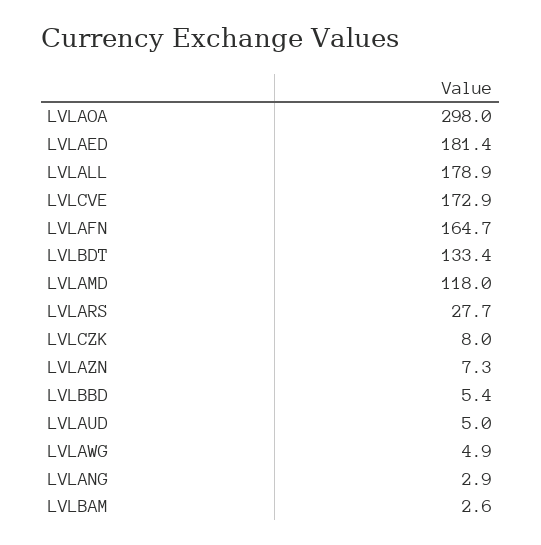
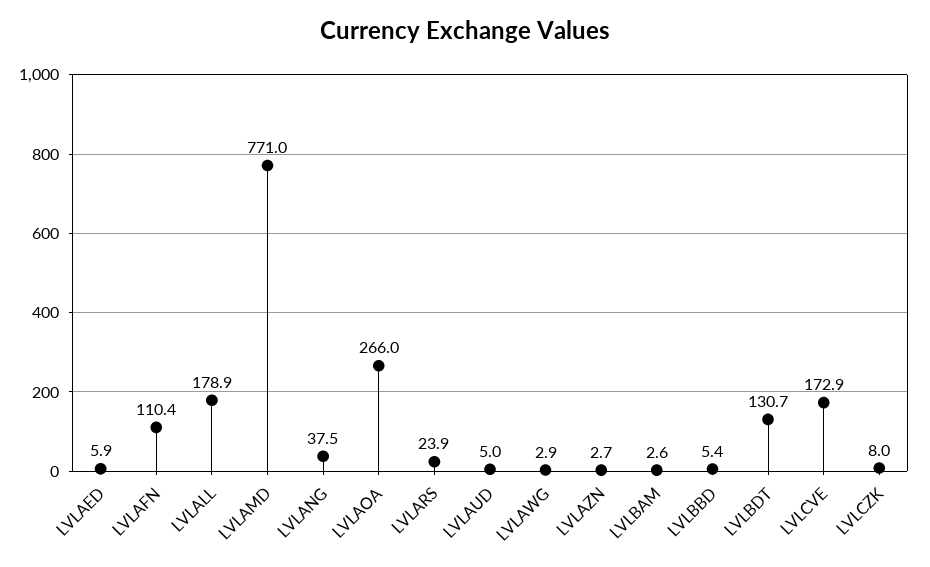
  {
-   "LVLAOA": 298,
+   "LVLAOA": 266,
-   "LVLAED": 181.4,
+   "LVLAED": 5.9,
    "LVLALL": 178.9,
    "LVLCVE": 172.9,
-   "LVLAFN": 164.7,
+   "LVLAFN": 110.4,
-   "LVLBDT": 133.4,
+   "LVLBDT": 130.7,
-   "LVLAMD": 118,
+   "LVLAMD": 771,
-   "LVLARS": 27.7,
+   "LVLARS": 23.9,
    "LVLCZK": 8,
-   "LVLAZN": 7.3,
+   "LVLAZN": 2.7,
    "LVLBBD": 5.4,
    "LVLAUD": 5,
-   "LVLAWG": 4.9,
+   "LVLAWG": 2.9,
-   "LVLANG": 2.9,
+   "LVLANG": 37.5,
    "LVLBAM": 2.6
  }

